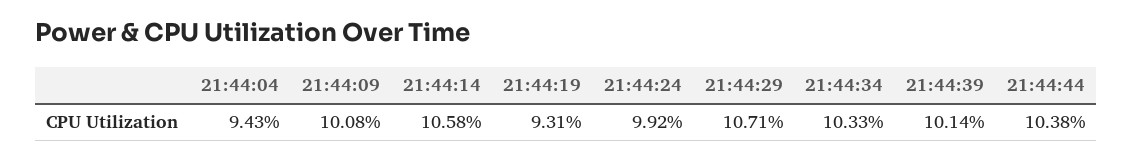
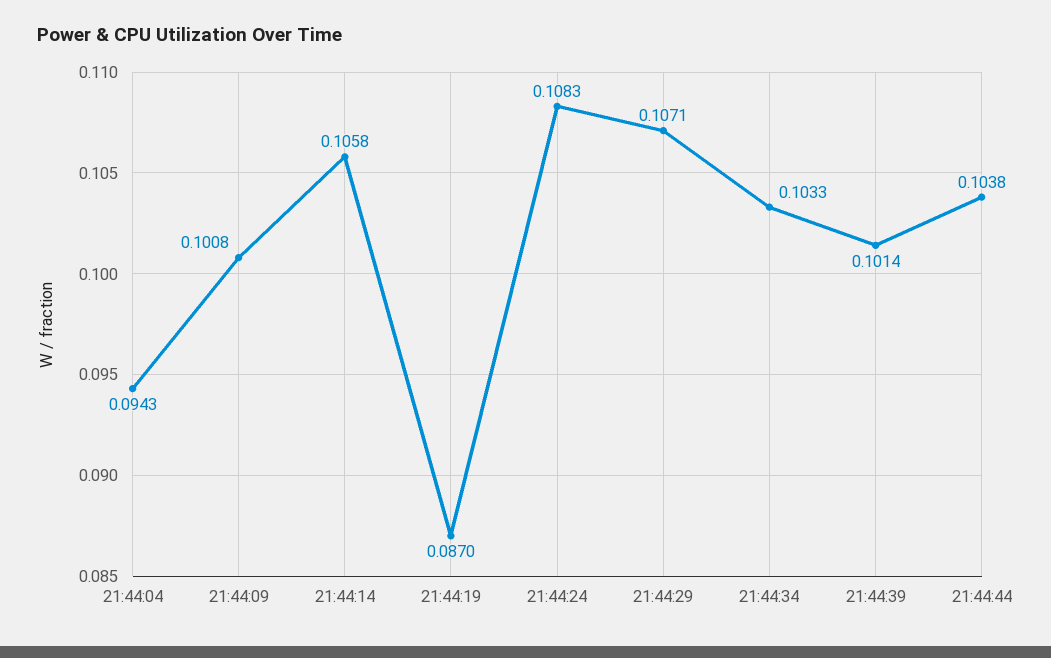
  {
    "21:44:04": 0.0943,
    "21:44:09": 0.1008,
    "21:44:14": 0.1058,
-   "21:44:19": 0.0931,
+   "21:44:19": 0.087,
-   "21:44:24": 0.0992,
+   "21:44:24": 0.1083,
    "21:44:29": 0.1071,
    "21:44:34": 0.1033,
    "21:44:39": 0.1014,
    "21:44:44": 0.1038
  }

